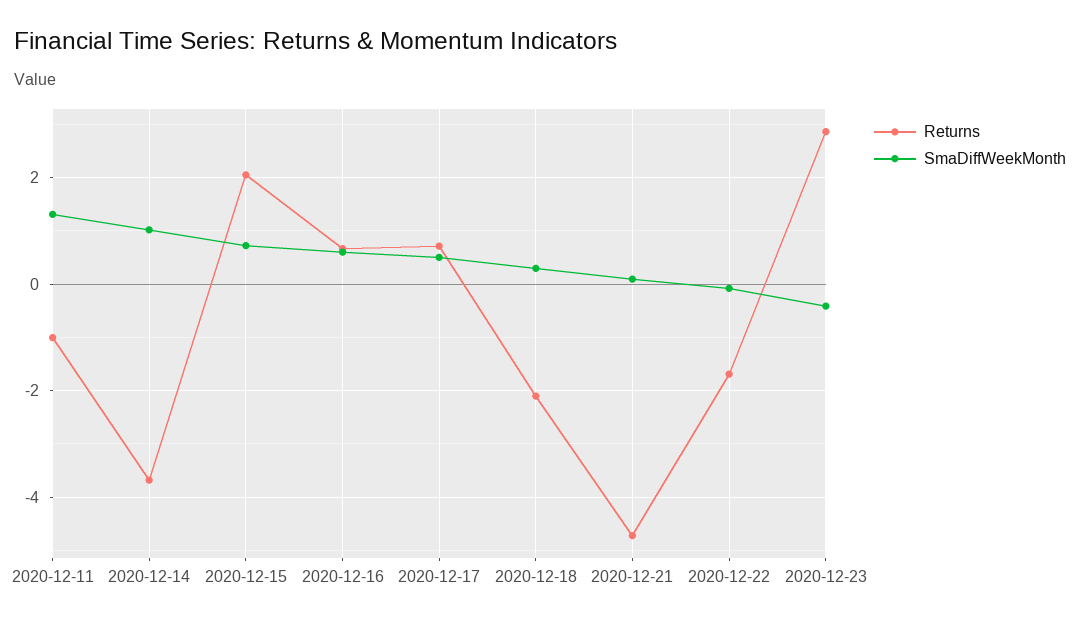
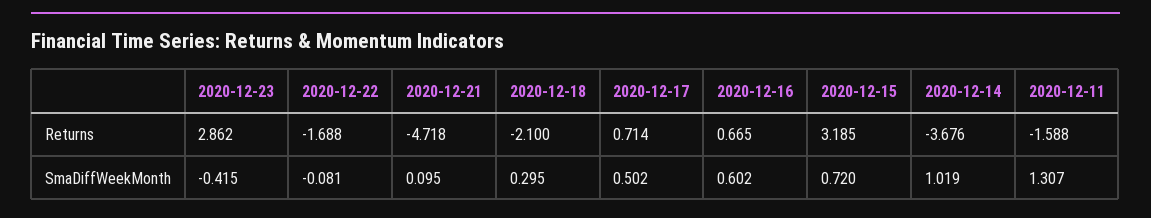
  {
    "Returns": {
-     "2020-12-11": -1,
+     "2020-12-11": -1.588,
      "2020-12-14": -3.676,
-     "2020-12-15": 2,
+     "2020-12-15": 3.185,
      "2020-12-16": 0.665,
      "2020-12-17": 0.714,
      "2020-12-18": -2.1,
      "2020-12-21": -4.718,
      "2020-12-22": -1.688,
      "2020-12-23": 2.862
    },
    "SmaDiffWeekMonth": {
      "2020-12-11": 1.307,
      "2020-12-14": 1.019,
      "2020-12-15": 0.72,
      "2020-12-16": 0.602,
      "2020-12-17": 0.502,
      "2020-12-18": 0.295,
      "2020-12-21": 0.095,
      "2020-12-22": -0.081,
      "2020-12-23": -0.415
    }
  }

